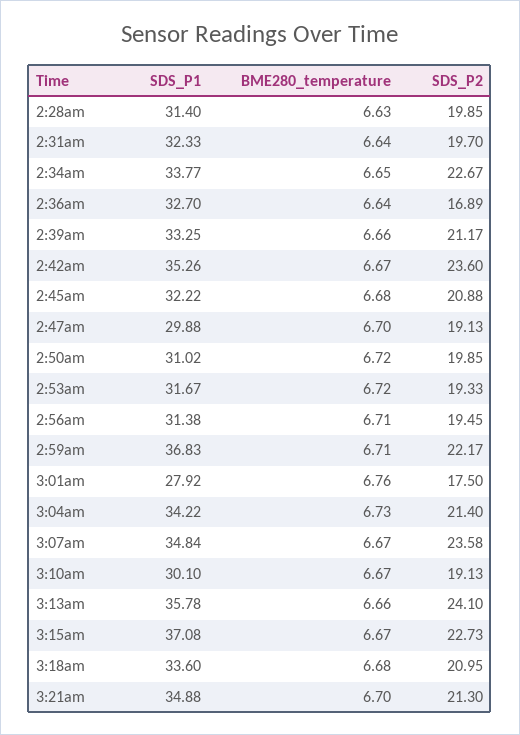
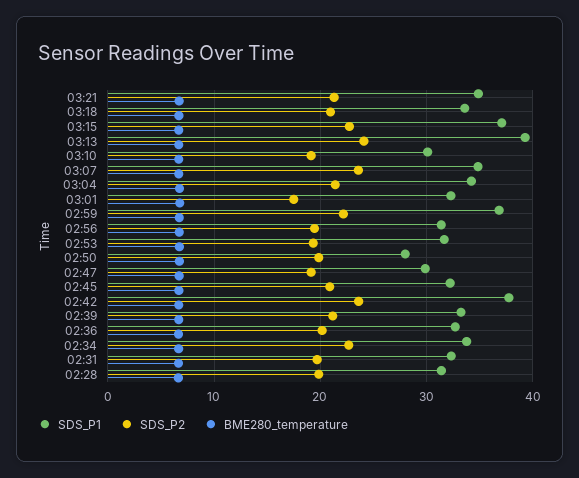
  {
    "SDS_P1": {
      "2:28am": 31.4,
      "2:31am": 32.33,
      "2:34am": 33.77,
      "2:36am": 32.7,
      "2:39am": 33.25,
-     "2:42am": 35.26,
+     "2:42am": 38,
      "2:45am": 32.22,
      "2:47am": 29.88,
-     "2:50am": 31.02,
+     "2:50am": 28,
      "2:53am": 31.67,
      "2:56am": 31.38,
      "2:59am": 36.83,
-     "3:01am": 27.92,
+     "3:01am": 32,
      "3:04am": 34.22,
      "3:07am": 34.84,
      "3:10am": 30.1,
-     "3:13am": 35.78,
+     "3:13am": 39,
      "3:15am": 37.08,
      "3:18am": 33.6,
      "3:21am": 34.88
    },
    "BME280_temperature": {
      "2:28am": 6.63,
      "2:31am": 6.64,
      "2:34am": 6.65,
      "2:36am": 6.64,
      "2:39am": 6.66,
      "2:42am": 6.67,
      "2:45am": 6.68,
      "2:47am": 6.7,
      "2:50am": 6.72,
      "2:53am": 6.72,
      "2:56am": 6.71,
      "2:59am": 6.71,
      "3:01am": 6.76,
      "3:04am": 6.73,
      "3:07am": 6.67,
      "3:10am": 6.67,
      "3:13am": 6.66,
      "3:15am": 6.67,
      "3:18am": 6.68,
      "3:21am": 6.7
    },
    "SDS_P2": {
      "2:28am": 19.85,
      "2:31am": 19.7,
      "2:34am": 22.67,
-     "2:36am": 16.89,
+     "2:36am": 20,
      "2:39am": 21.17,
      "2:42am": 23.6,
      "2:45am": 20.88,
      "2:47am": 19.13,
      "2:50am": 19.85,
      "2:53am": 19.33,
      "2:56am": 19.45,
      "2:59am": 22.17,
      "3:01am": 17.5,
      "3:04am": 21.4,
      "3:07am": 23.58,
      "3:10am": 19.13,
      "3:13am": 24.1,
      "3:15am": 22.73,
      "3:18am": 20.95,
      "3:21am": 21.3
    }
  }

